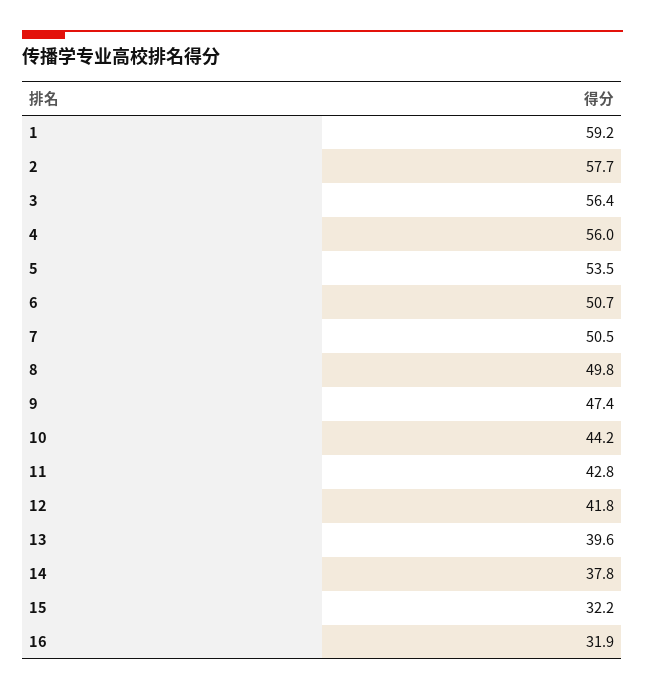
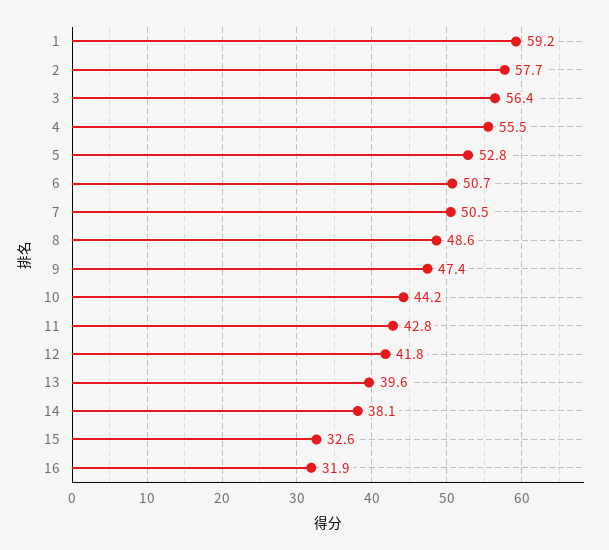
  {
    "1": 59.2,
    "2": 57.7,
    "3": 56.4,
-   "4": 56,
+   "4": 55.5,
-   "5": 53.5,
+   "5": 52.8,
    "6": 50.7,
    "7": 50.5,
-   "8": 49.8,
+   "8": 48.6,
    "9": 47.4,
    "10": 44.2,
    "11": 42.8,
    "12": 41.8,
    "13": 39.6,
-   "14": 37.8,
+   "14": 38.1,
-   "15": 32.2,
+   "15": 32.6,
    "16": 31.9
  }

